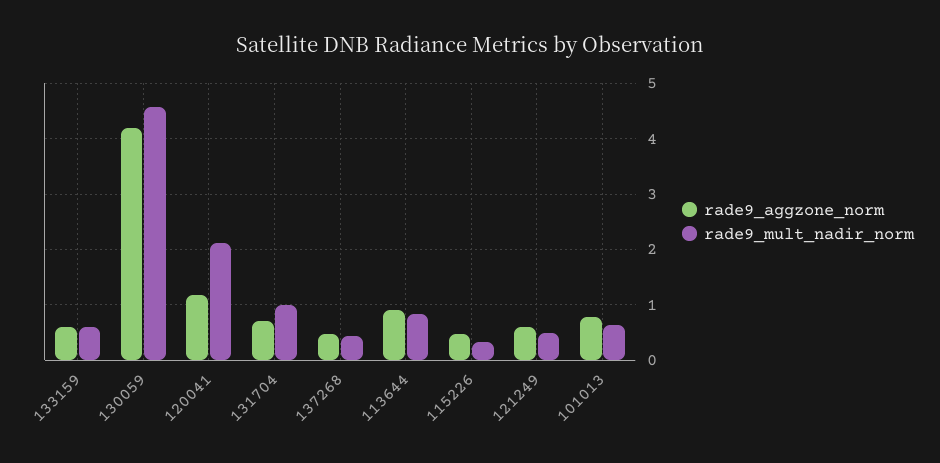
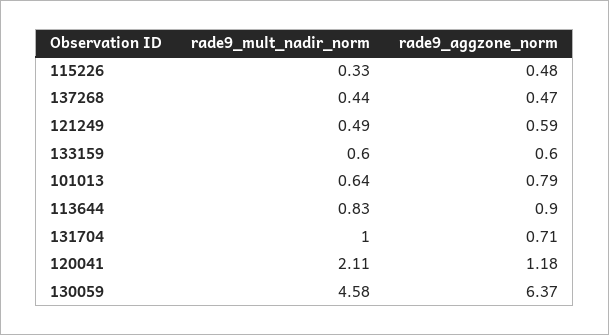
  {
    "rade9_aggzone_norm": {
      "133159": 0.6,
-     "130059": 4.2,
+     "130059": 6.37,
      "120041": 1.18,
      "131704": 0.71,
      "137268": 0.47,
      "113644": 0.9,
      "115226": 0.48,
      "121249": 0.59,
      "101013": 0.79
    },
    "rade9_mult_nadir_norm": {
      "133159": 0.6,
      "130059": 4.58,
      "120041": 2.11,
      "131704": 1,
      "137268": 0.44,
      "113644": 0.83,
      "115226": 0.33,
      "121249": 0.49,
      "101013": 0.64
    }
  }

